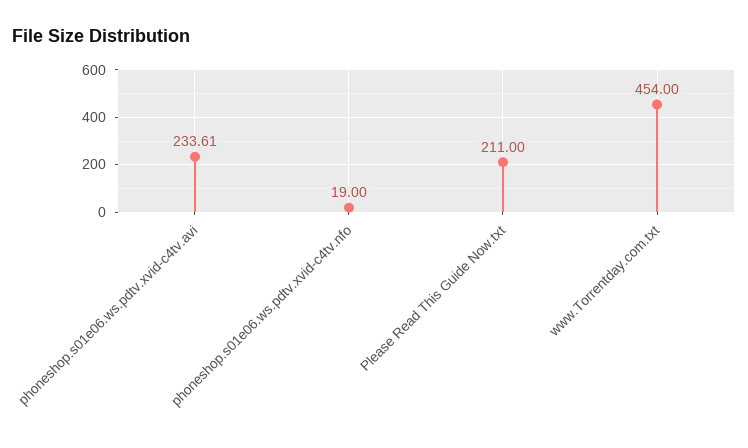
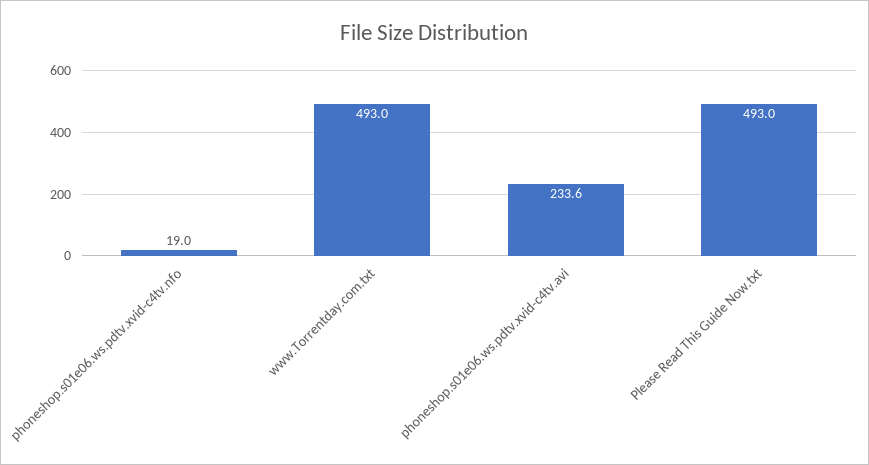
  {
    "phoneshop.s01e06.ws.pdtv.xvid-c4tv.avi": 233.61,
    "phoneshop.s01e06.ws.pdtv.xvid-c4tv.nfo": 19,
-   "Please Read This Guide Now.txt": 211,
+   "Please Read This Guide Now.txt": 493,
-   "www.Torrentday.com.txt": 454
+   "www.Torrentday.com.txt": 493
  }

